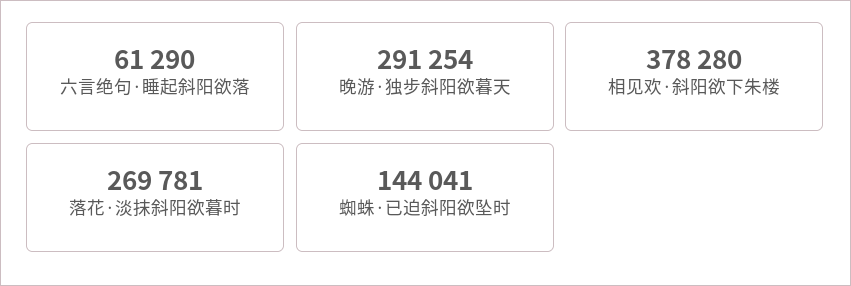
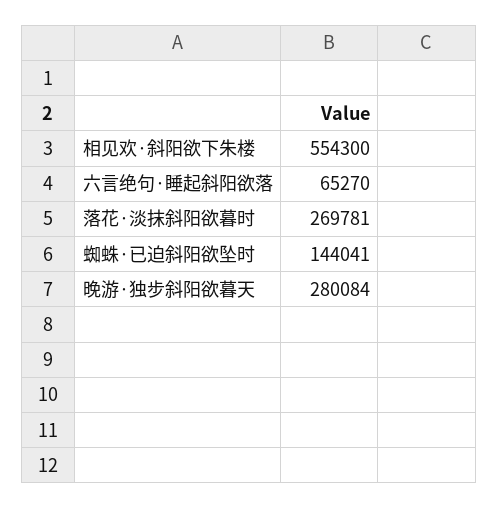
  {
-   "六言绝句·睡起斜阳欲落": 61290,
+   "六言绝句·睡起斜阳欲落": 65270,
-   "晚游·独步斜阳欲暮天": 291254,
+   "晚游·独步斜阳欲暮天": 280084,
-   "相见欢·斜阳欲下朱楼": 378280,
+   "相见欢·斜阳欲下朱楼": 554300,
    "落花·淡抹斜阳欲暮时": 269781,
    "蜘蛛·已迫斜阳欲坠时": 144041
  }

